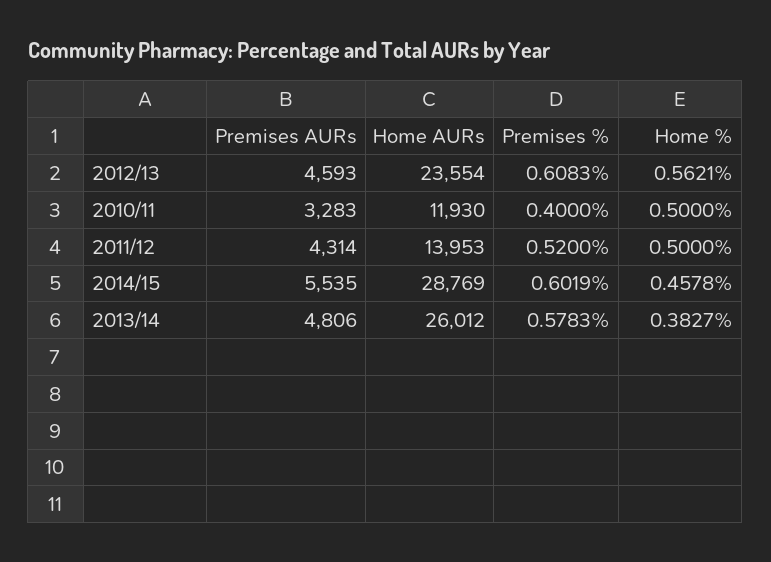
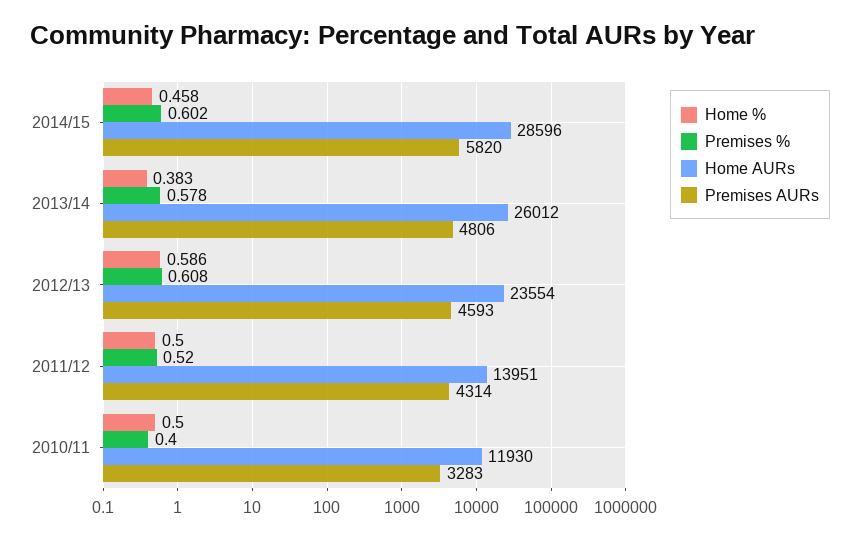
  {
    "Premises AURs": {
      "2012/13": 4593,
      "2010/11": 3283,
      "2011/12": 4314,
-     "2014/15": 5535,
+     "2014/15": 5820,
      "2013/14": 4806
    },
    "Home AURs": {
      "2012/13": 23554,
      "2010/11": 11930,
-     "2011/12": 13953,
+     "2011/12": 13951,
-     "2014/15": 28769,
+     "2014/15": 28596,
      "2013/14": 26012
    },
    "Premises %": {
      "2012/13": 0.6083,
      "2010/11": 0.4,
      "2011/12": 0.52,
      "2014/15": 0.6019,
      "2013/14": 0.5783
    },
    "Home %": {
-     "2012/13": 0.5621,
+     "2012/13": 0.586,
      "2010/11": 0.5,
      "2011/12": 0.5,
      "2014/15": 0.4578,
      "2013/14": 0.3827
    }
  }

